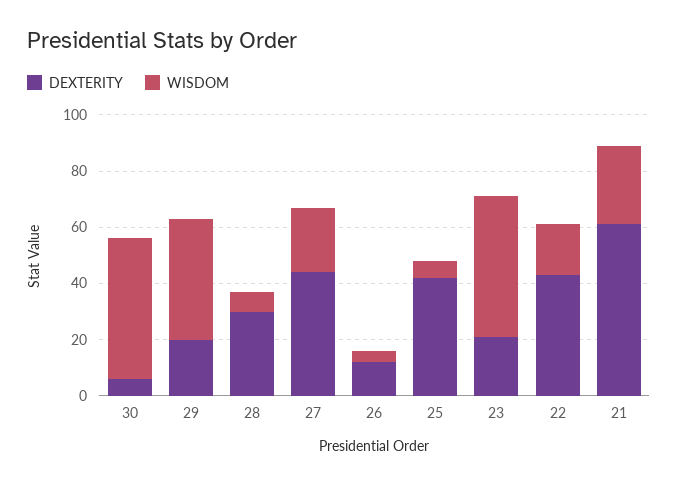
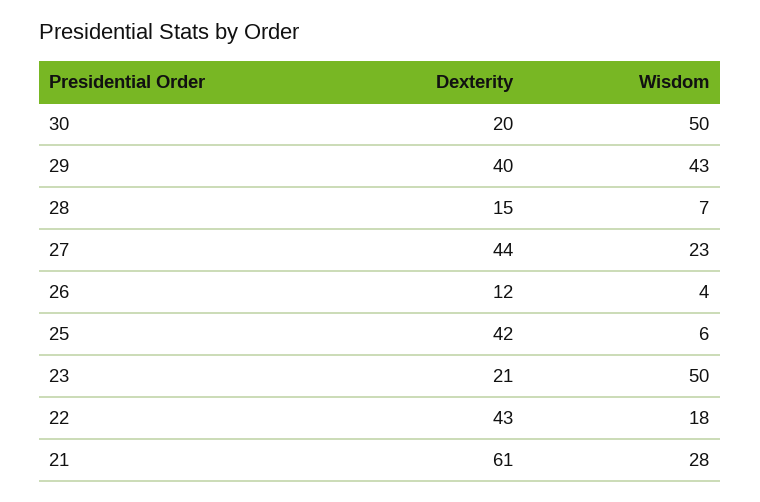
  {
    "DEXTERITY": {
-     "30": 5,
+     "30": 20,
-     "29": 20,
+     "29": 40,
-     "28": 30,
+     "28": 15,
      "27": 44,
      "26": 12,
      "25": 42,
      "23": 21,
      "22": 43,
      "21": 61
    },
    "WISDOM": {
      "30": 50,
      "29": 43,
      "28": 7,
      "27": 23,
      "26": 4,
      "25": 6,
      "23": 50,
      "22": 18,
      "21": 28
    }
  }

